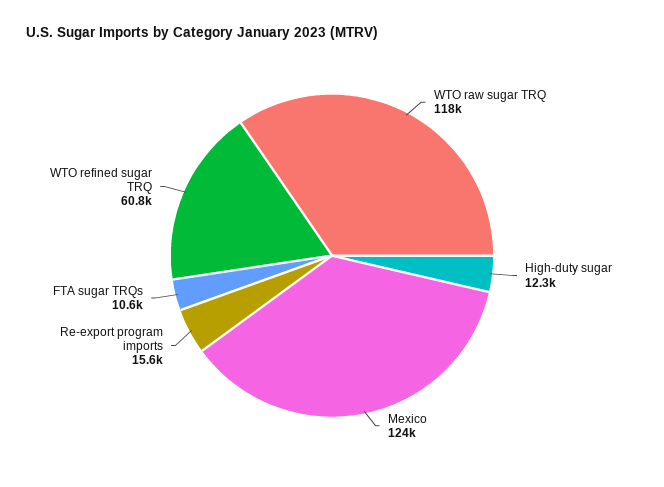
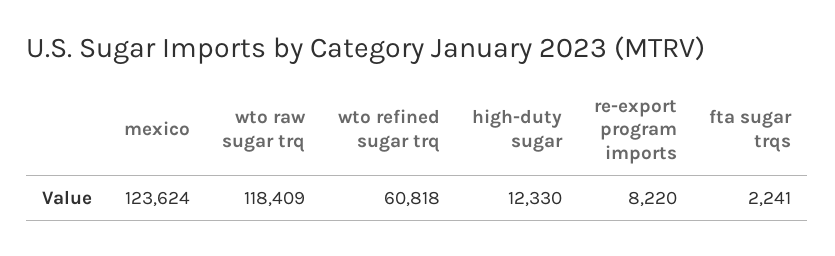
  {
    "WTO raw sugar TRQ": 118409,
    "High-duty sugar": 12330,
    "Mexico": 123624,
-   "Re-export program imports": 15600,
+   "Re-export program imports": 8220,
-   "FTA sugar TRQs": 10600,
+   "FTA sugar TRQs": 2241,
    "WTO refined sugar TRQ": 60818
  }

